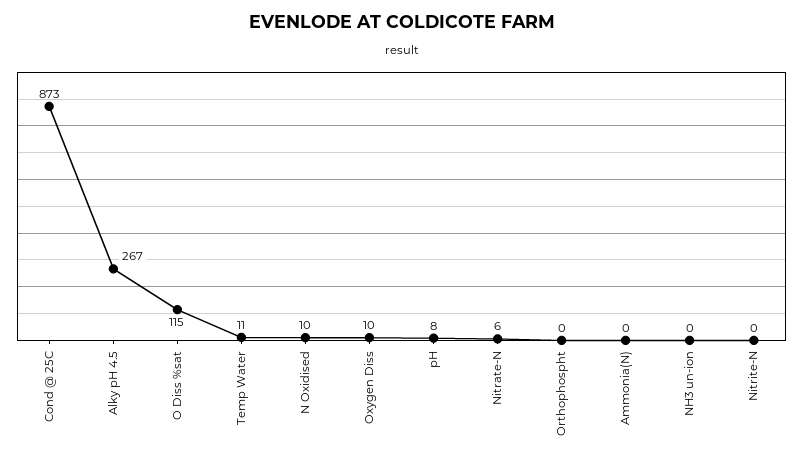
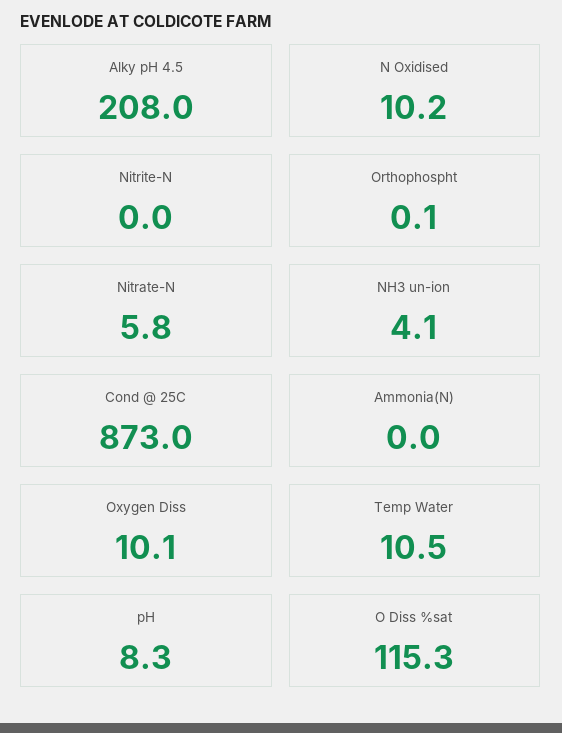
  {
    "Cond @ 25C": 873,
-   "Alky pH 4.5": 267,
+   "Alky pH 4.5": 208,
    "O Diss %sat": 115.3,
    "Temp Water": 10.5,
    "N Oxidised": 10.2,
    "Oxygen Diss": 10.1,
    "pH": 8.3,
    "Nitrate-N": 5.8,
    "Orthophospht": 0.1,
    "Ammonia(N)": 0,
-   "NH3 un-ion": 0,
+   "NH3 un-ion": 4.1,
    "Nitrite-N": 0
  }

